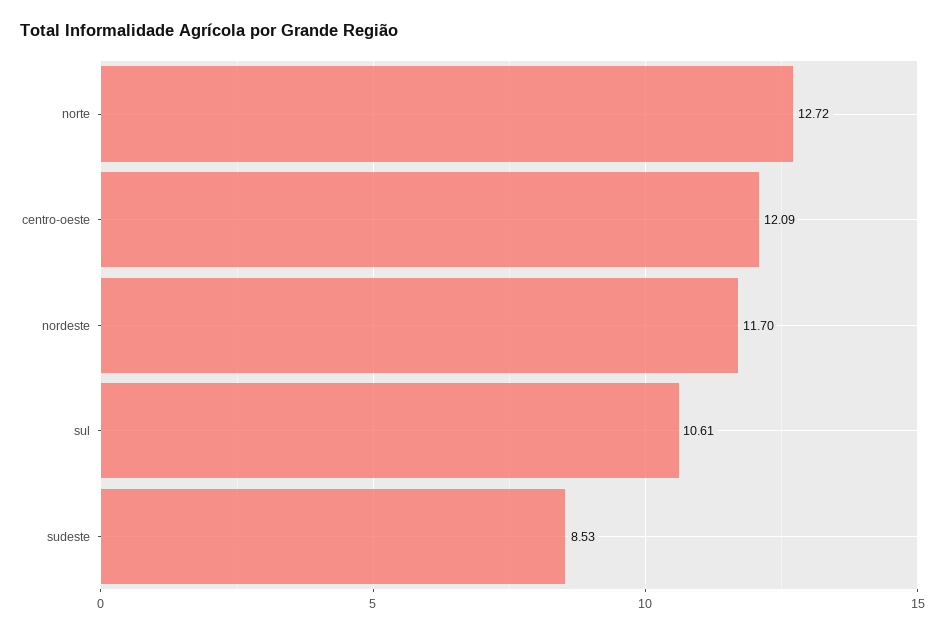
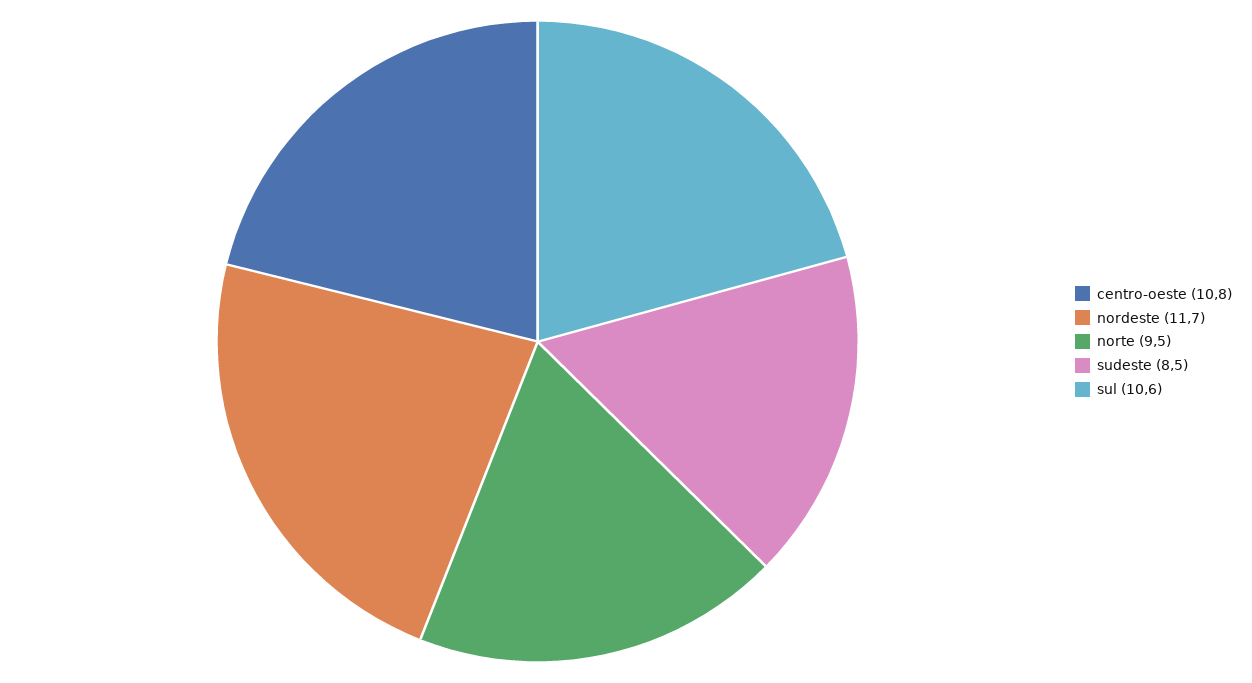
  {
-   "norte": 12.72,
+   "norte": 9.5,
-   "centro-oeste": 12.09,
+   "centro-oeste": 10.8,
    "nordeste": 11.7,
    "sul": 10.61,
    "sudeste": 8.53
  }

